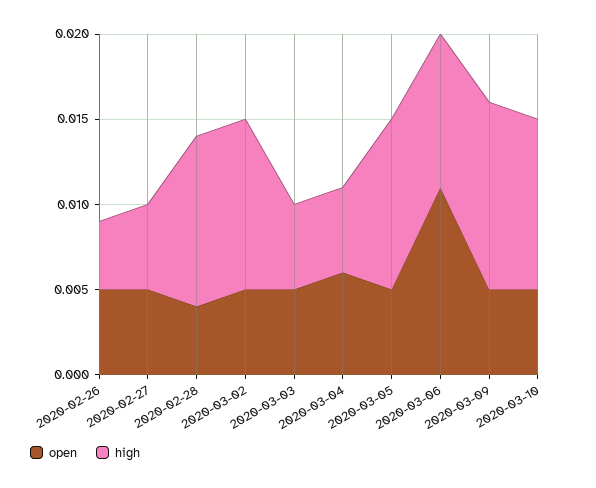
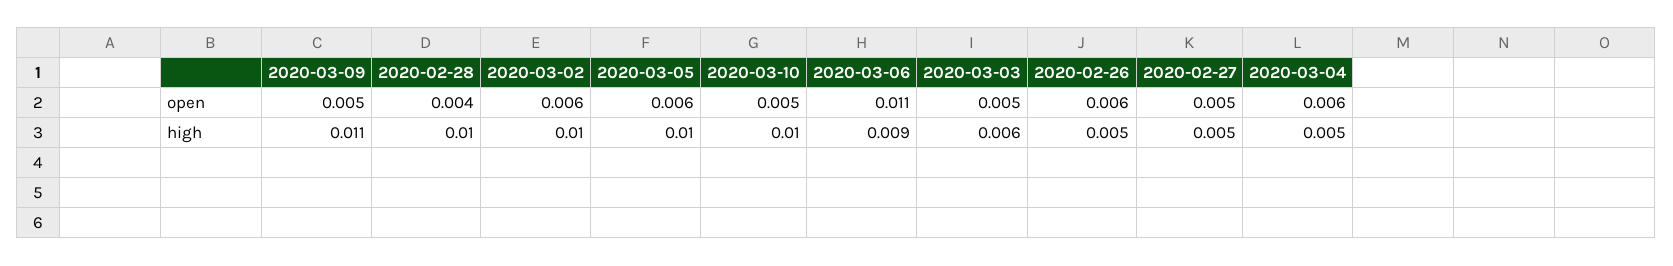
  {
    "open": {
-     "2020-02-26": 0.005,
+     "2020-02-26": 0.006,
      "2020-02-27": 0.005,
      "2020-02-28": 0.004,
-     "2020-03-02": 0.005,
+     "2020-03-02": 0.006,
      "2020-03-03": 0.005,
      "2020-03-04": 0.006,
-     "2020-03-05": 0.005,
+     "2020-03-05": 0.006,
      "2020-03-06": 0.011,
      "2020-03-09": 0.005,
      "2020-03-10": 0.005
    },
    "high": {
-     "2020-02-26": 0.004,
+     "2020-02-26": 0.005,
      "2020-02-27": 0.005,
      "2020-02-28": 0.01,
      "2020-03-02": 0.01,
-     "2020-03-03": 0.005,
+     "2020-03-03": 0.006,
      "2020-03-04": 0.005,
      "2020-03-05": 0.01,
      "2020-03-06": 0.009,
      "2020-03-09": 0.011,
      "2020-03-10": 0.01
    }
  }

